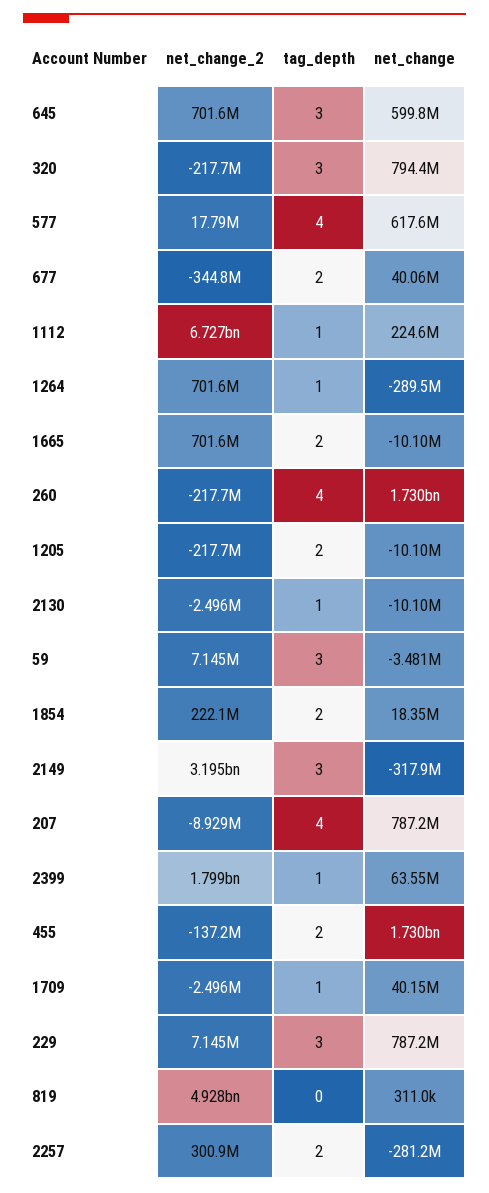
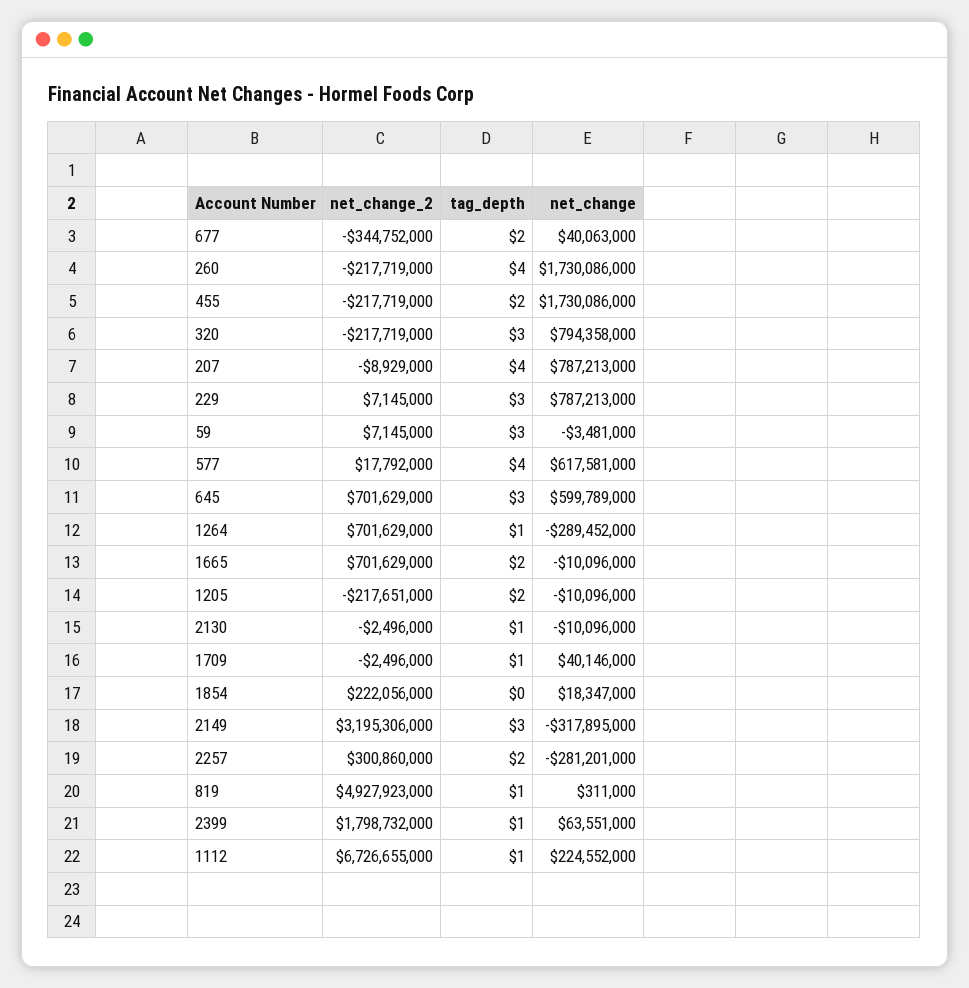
  {
    "net_change_2": {
      "645": 701629000,
      "320": -217719000,
      "577": 17792000,
      "677": -344752000,
      "1112": 6726655000,
      "1264": 701629000,
      "1665": 701629000,
      "260": -217719000,
      "1205": -217651000,
      "2130": -2496000,
      "59": 7145000,
      "1854": 222056000,
      "2149": 3195306000,
      "207": -8929000,
      "2399": 1798732000,
-     "455": -137200000,
+     "455": -217719000,
      "1709": -2496000,
      "229": 7145000,
      "819": 4927923000,
      "2257": 300860000
    },
    "tag_depth": {
      "645": 3,
      "320": 3,
      "577": 4,
      "677": 2,
      "1112": 1,
      "1264": 1,
      "1665": 2,
      "260": 4,
      "1205": 2,
      "2130": 1,
      "59": 3,
-     "1854": 2,
+     "1854": 0,
      "2149": 3,
      "207": 4,
      "2399": 1,
      "455": 2,
      "1709": 1,
      "229": 3,
-     "819": 0,
+     "819": 1,
      "2257": 2
    },
    "net_change": {
      "645": 599789000,
      "320": 794358000,
      "577": 617581000,
      "677": 40063000,
      "1112": 224552000,
      "1264": -289452000,
      "1665": -10096000,
      "260": 1730086000,
      "1205": -10096000,
      "2130": -10096000,
      "59": -3481000,
      "1854": 18347000,
      "2149": -317895000,
      "207": 787213000,
      "2399": 63551000,
      "455": 1730086000,
      "1709": 40146000,
      "229": 787213000,
      "819": 311000,
      "2257": -281201000
    }
  }

